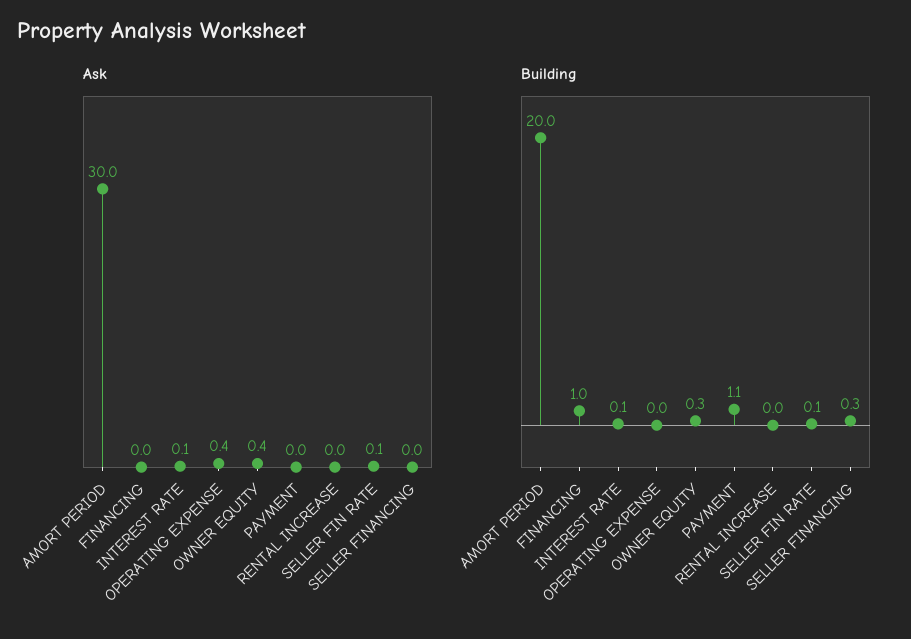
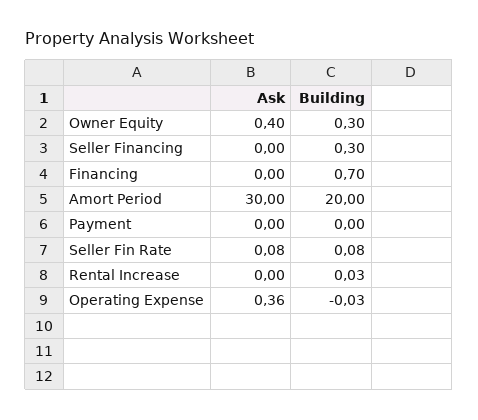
  {
    "Ask": {
      "AMORT PERIOD": 30,
      "FINANCING": 0,
-     "INTEREST RATE": 0.1,
      "OPERATING EXPENSE": 0.36,
      "OWNER EQUITY": 0.4,
      "PAYMENT": 0,
      "RENTAL INCREASE": 0,
      "SELLER FIN RATE": 0.08,
      "SELLER FINANCING": 0
    },
    "Building": {
      "AMORT PERIOD": 20,
-     "FINANCING": 1,
+     "FINANCING": 0.7,
-     "INTEREST RATE": 0.1,
      "OPERATING EXPENSE": -0.03,
      "OWNER EQUITY": 0.3,
-     "PAYMENT": 1.1,
+     "PAYMENT": 0,
      "RENTAL INCREASE": 0.03,
      "SELLER FIN RATE": 0.08,
      "SELLER FINANCING": 0.3
    }
  }

